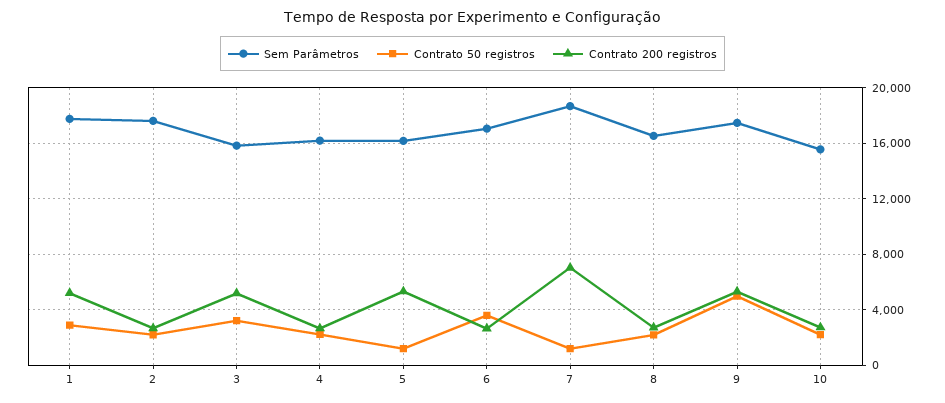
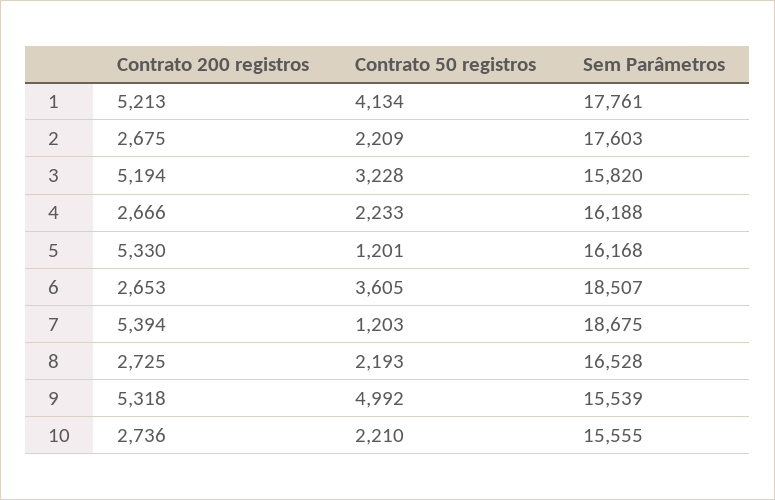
  {
    "Sem Parâmetros": {
      "1": 17761,
      "2": 17603,
      "3": 15820,
      "4": 16188,
      "5": 16168,
-     "6": 17000,
+     "6": 18507,
      "7": 18675,
      "8": 16528,
-     "9": 17500,
+     "9": 15539,
      "10": 15555
    },
    "Contrato 50 registros": {
-     "1": 3000,
+     "1": 4134,
      "2": 2209,
      "3": 3228,
      "4": 2233,
      "5": 1201,
      "6": 3605,
      "7": 1203,
      "8": 2193,
      "9": 4992,
      "10": 2210
    },
    "Contrato 200 registros": {
      "1": 5213,
      "2": 2675,
      "3": 5194,
      "4": 2666,
      "5": 5330,
      "6": 2653,
-     "7": 7000,
+     "7": 5394,
      "8": 2725,
      "9": 5318,
      "10": 2736
    }
  }

